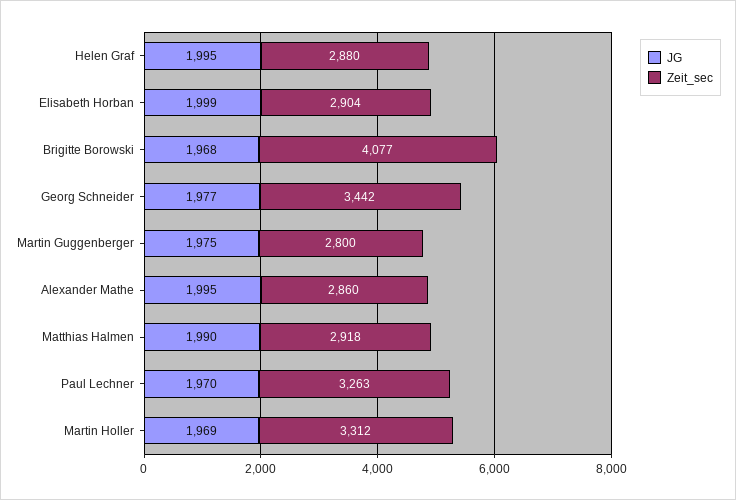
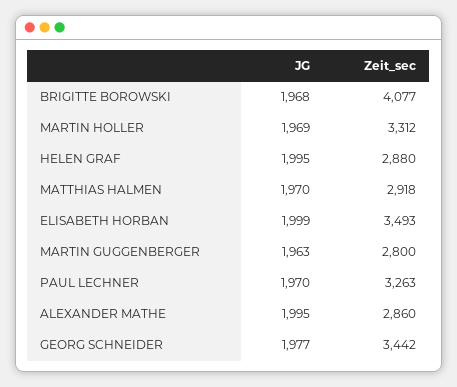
  {
    "JG": {
      "Helen Graf": 1995,
      "Elisabeth Horban": 1999,
      "Brigitte Borowski": 1968,
      "Georg Schneider": 1977,
-     "Martin Guggenberger": 1975,
+     "Martin Guggenberger": 1963,
      "Alexander Mathe": 1995,
-     "Matthias Halmen": 1990,
+     "Matthias Halmen": 1970,
      "Paul Lechner": 1970,
      "Martin Holler": 1969
    },
    "Zeit_sec": {
      "Helen Graf": 2880,
-     "Elisabeth Horban": 2904,
+     "Elisabeth Horban": 3493,
      "Brigitte Borowski": 4077,
      "Georg Schneider": 3442,
      "Martin Guggenberger": 2800,
      "Alexander Mathe": 2860,
      "Matthias Halmen": 2918,
      "Paul Lechner": 3263,
      "Martin Holler": 3312
    }
  }

